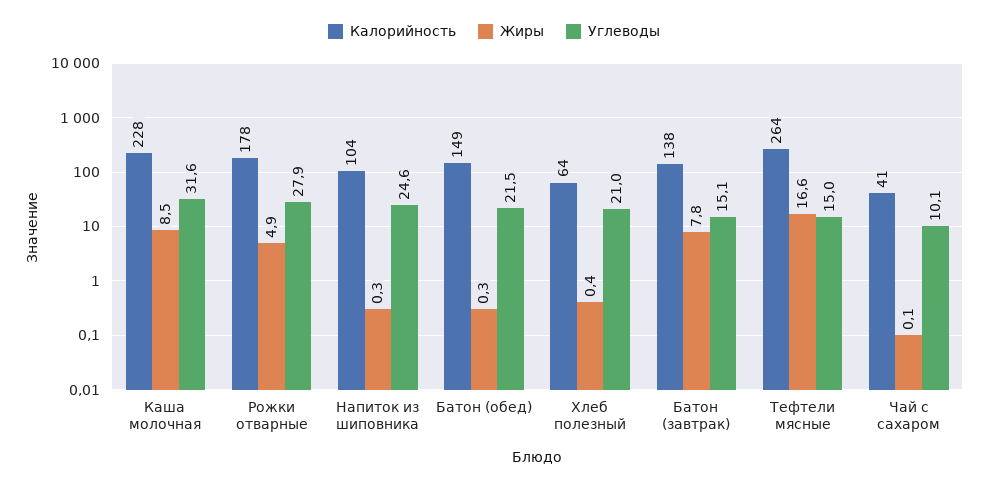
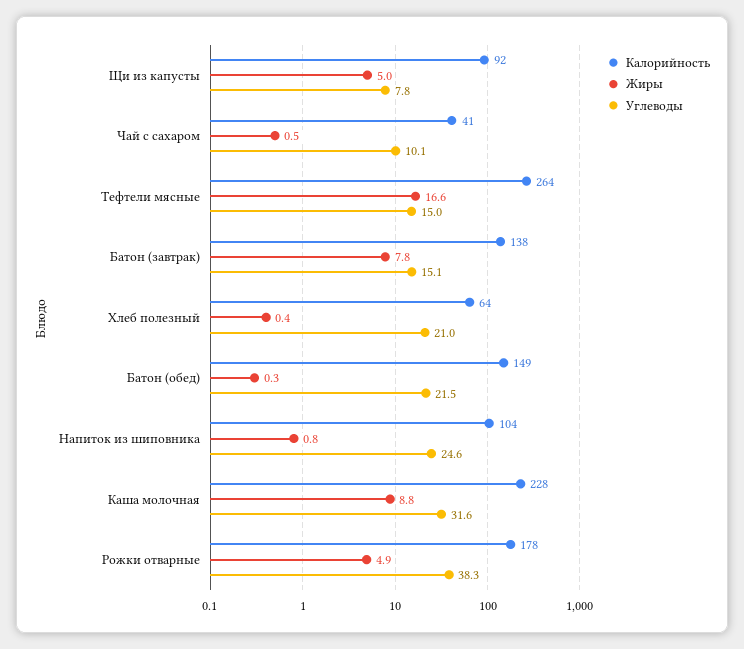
  {
    "Калорийность": {
      "Каша молочная": 228,
      "Рожки отварные": 178,
      "Напиток из шиповника": 104,
      "Батон (обед)": 149,
      "Хлеб полезный": 64,
      "Батон (завтрак)": 138,
      "Тефтели мясные": 264,
-     "Чай с сахаром": 41
+     "Чай с сахаром": 41,
+     "Щи из капусты": 92
    },
    "Жиры": {
-     "Каша молочная": 8.5,
+     "Каша молочная": 8.8,
      "Рожки отварные": 4.9,
-     "Напиток из шиповника": 0.3,
+     "Напиток из шиповника": 0.8,
      "Батон (обед)": 0.3,
      "Хлеб полезный": 0.4,
      "Батон (завтрак)": 7.8,
      "Тефтели мясные": 16.6,
-     "Чай с сахаром": 0.1
+     "Чай с сахаром": 0.5,
+     "Щи из капусты": 5
    },
    "Углеводы": {
      "Каша молочная": 31.6,
-     "Рожки отварные": 27.9,
+     "Рожки отварные": 38.3,
      "Напиток из шиповника": 24.6,
      "Батон (обед)": 21.5,
      "Хлеб полезный": 21,
      "Батон (завтрак)": 15.1,
      "Тефтели мясные": 15,
-     "Чай с сахаром": 10.1
+     "Чай с сахаром": 10.1,
+     "Щи из капусты": 7.8
    }
  }

